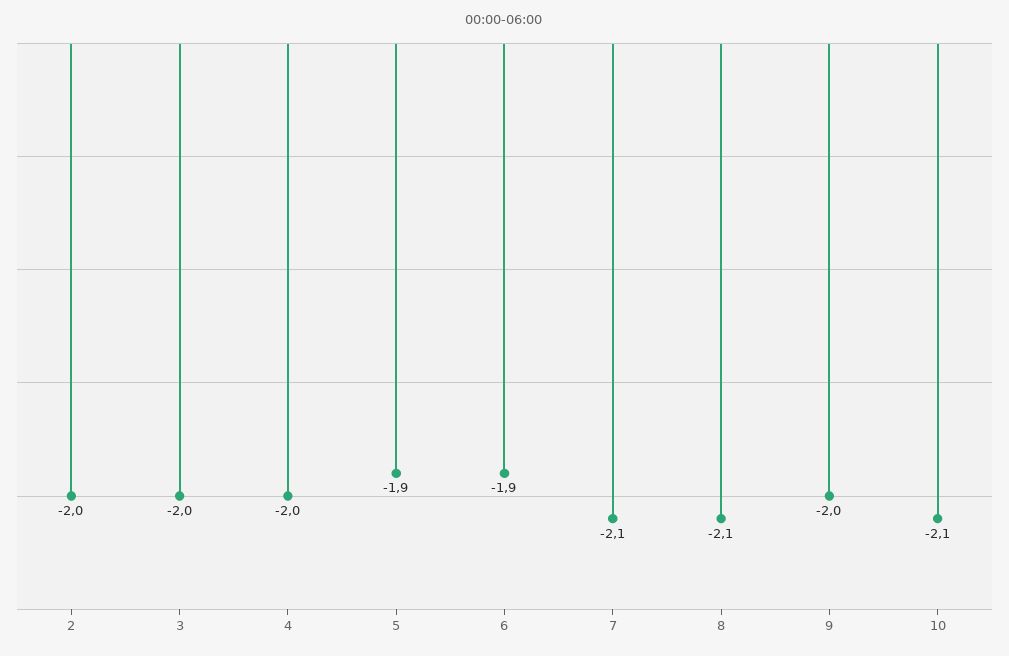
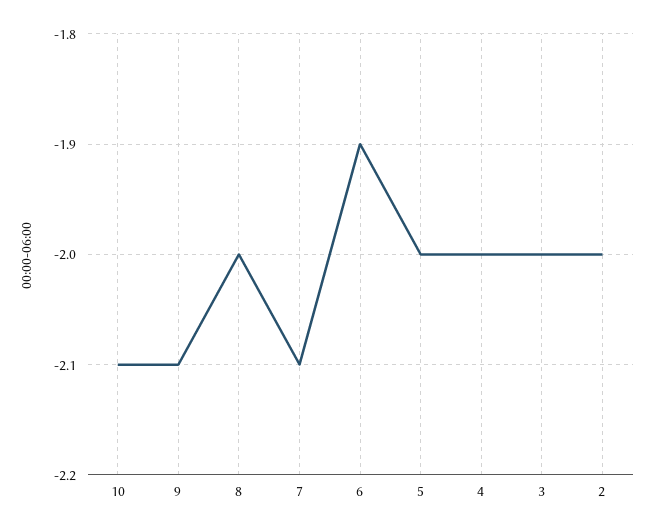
  {
    "2": -2,
    "3": -2,
    "4": -2,
-   "5": -1.9,
+   "5": -2,
    "6": -1.9,
    "7": -2.1,
-   "8": -2.1,
+   "8": -2,
-   "9": -2,
+   "9": -2.1,
    "10": -2.1
  }

